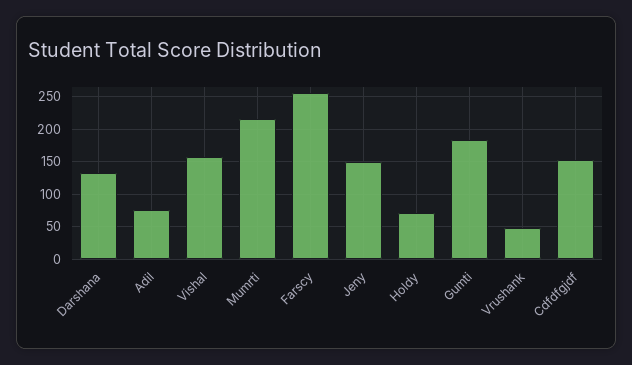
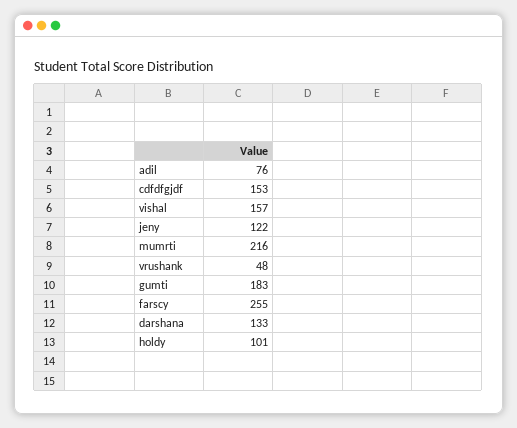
  {
    "Darshana": 133,
    "Adil": 76,
    "Vishal": 157,
    "Mumrti": 216,
    "Farscy": 255,
-   "Jeny": 150,
+   "Jeny": 122,
-   "Holdy": 70,
+   "Holdy": 101,
    "Gumti": 183,
    "Vrushank": 48,
    "Cdfdfgjdf": 153
  }

